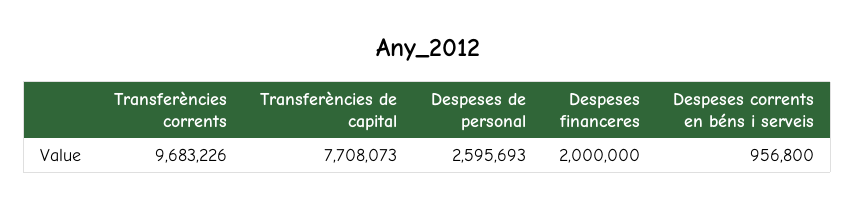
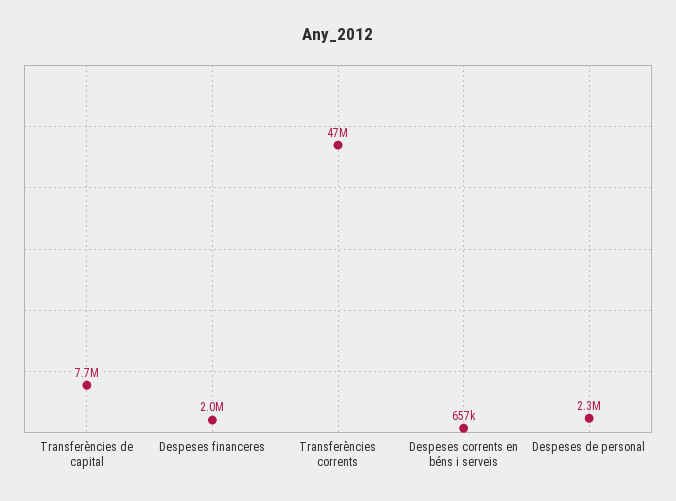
  {
-   "Transferències corrents": 9683226,
+   "Transferències corrents": 47000000,
    "Transferències de capital": 7708073,
-   "Despeses de personal": 2595693,
+   "Despeses de personal": 2300000,
    "Despeses financeres": 2000000,
-   "Despeses corrents en béns i serveis": 956800
+   "Despeses corrents en béns i serveis": 657000
  }

